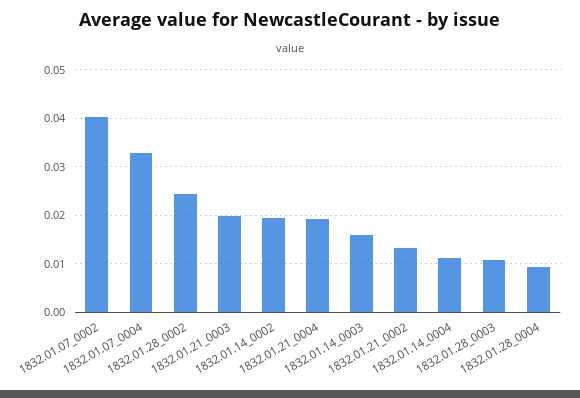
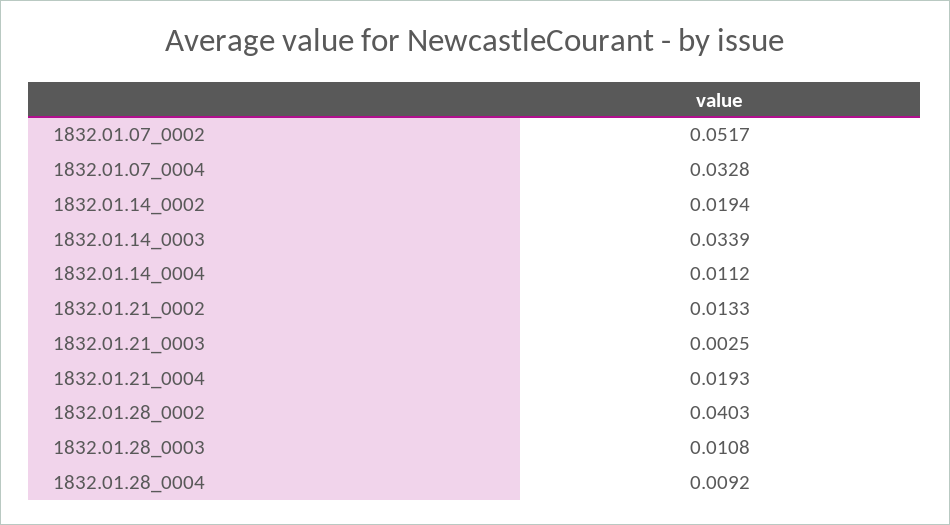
  {
-   "1832.01.07_0002": 0.04,
+   "1832.01.07_0002": 0.0517,
    "1832.01.07_0004": 0.0328,
-   "1832.01.28_0002": 0.024,
+   "1832.01.28_0002": 0.0403,
-   "1832.01.21_0003": 0.02,
+   "1832.01.21_0003": 0.0025,
    "1832.01.14_0002": 0.0194,
    "1832.01.21_0004": 0.0193,
-   "1832.01.14_0003": 0.016,
+   "1832.01.14_0003": 0.0339,
    "1832.01.21_0002": 0.0133,
    "1832.01.14_0004": 0.0112,
    "1832.01.28_0003": 0.0108,
    "1832.01.28_0004": 0.0092
  }

